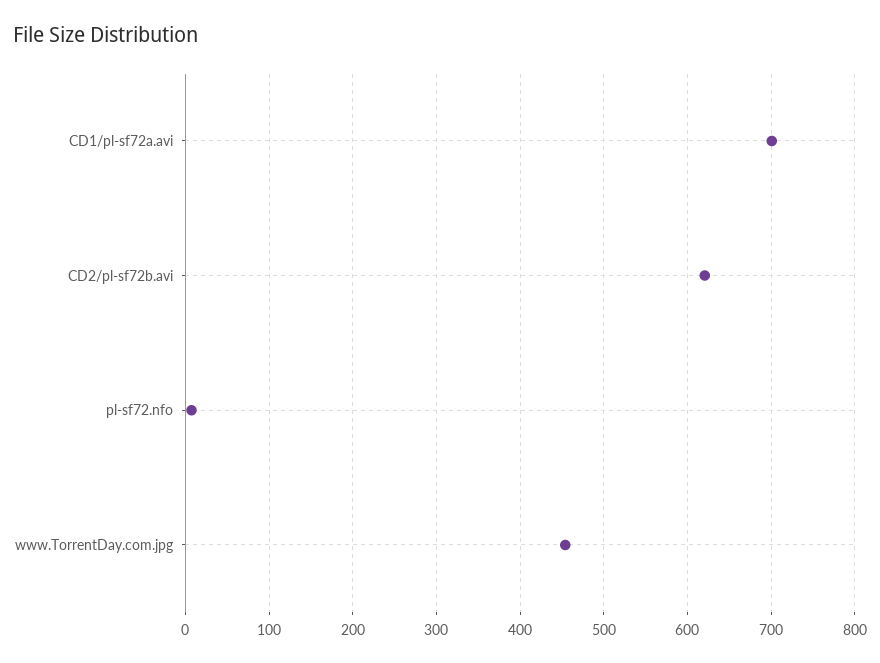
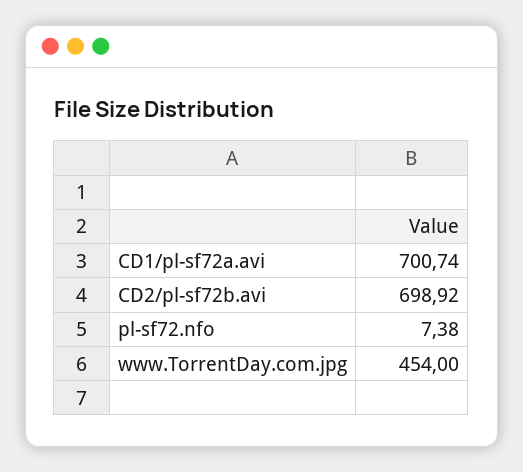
  {
    "CD1/pl-sf72a.avi": 700.74,
-   "CD2/pl-sf72b.avi": 620,
+   "CD2/pl-sf72b.avi": 698.92,
    "pl-sf72.nfo": 7.38,
    "www.TorrentDay.com.jpg": 454
  }

